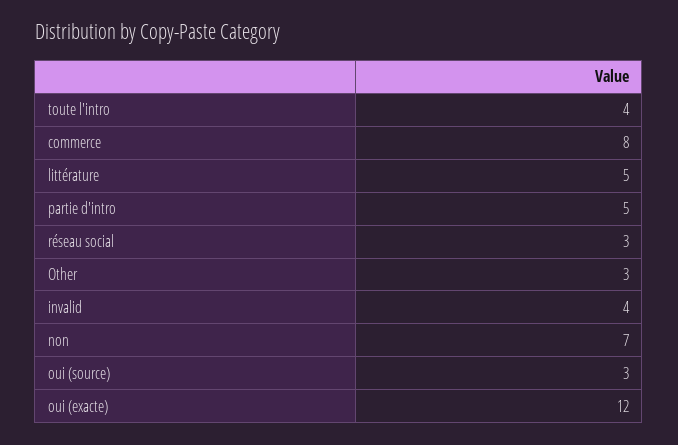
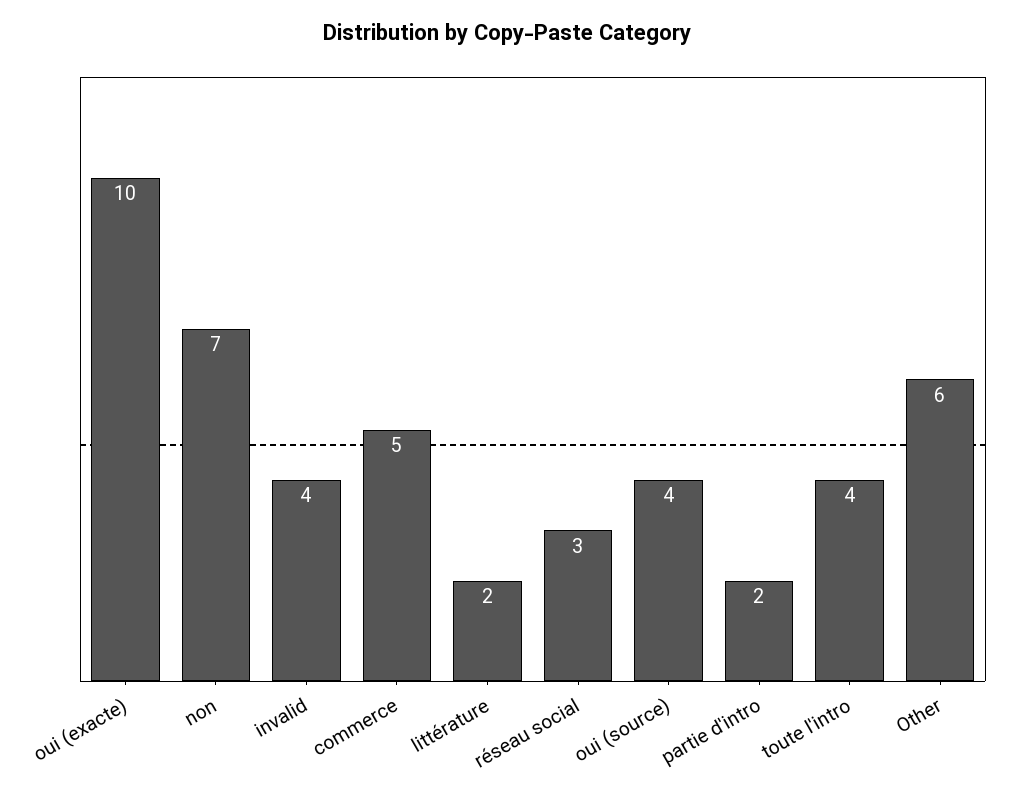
  {
    "toute l'intro": 4,
-   "commerce": 8,
+   "commerce": 5,
-   "littérature": 5,
+   "littérature": 2,
-   "partie d'intro": 5,
+   "partie d'intro": 2,
    "réseau social": 3,
-   "Other": 3,
+   "Other": 6,
    "invalid": 4,
    "non": 7,
-   "oui (source)": 3,
+   "oui (source)": 4,
-   "oui (exacte)": 12
+   "oui (exacte)": 10
  }

